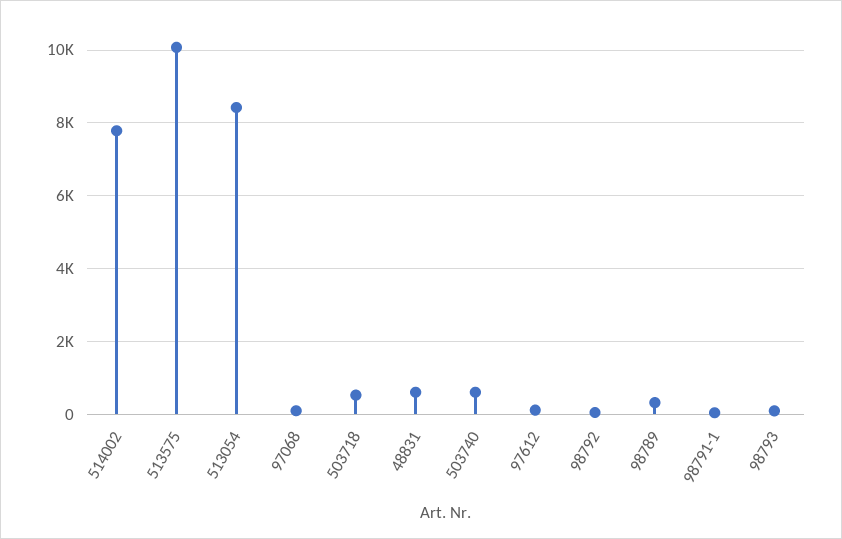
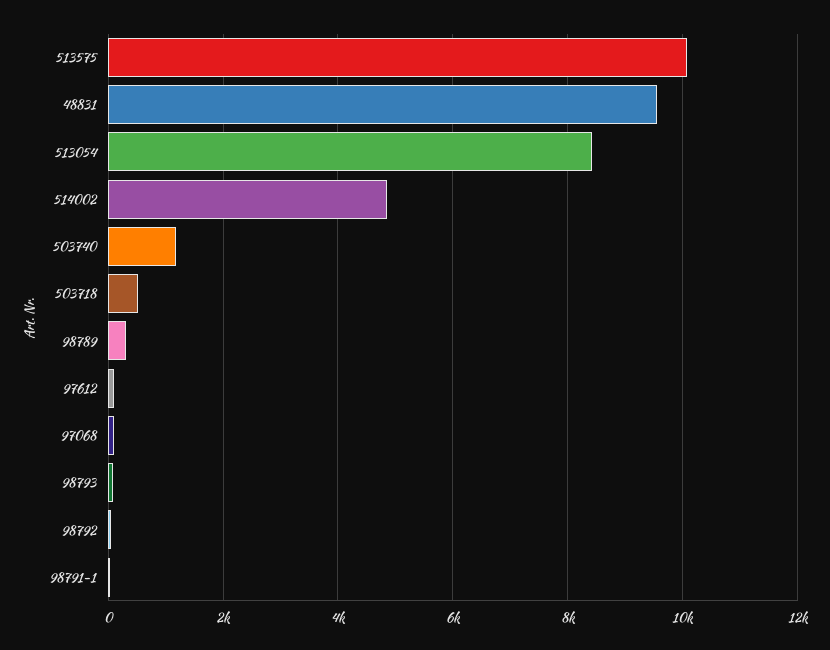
  {
-   "514002": 7800,
+   "514002": 4800,
    "513575": 10000,
    "513054": 8400,
    "97068": 0,
    "503718": 600,
-   "48831": 600,
+   "48831": 9600,
-   "503740": 600,
+   "503740": 1200,
    "97612": 200,
    "98792": 0,
    "98789": 400,
    "98791-1": 0,
    "98793": 0
  }

